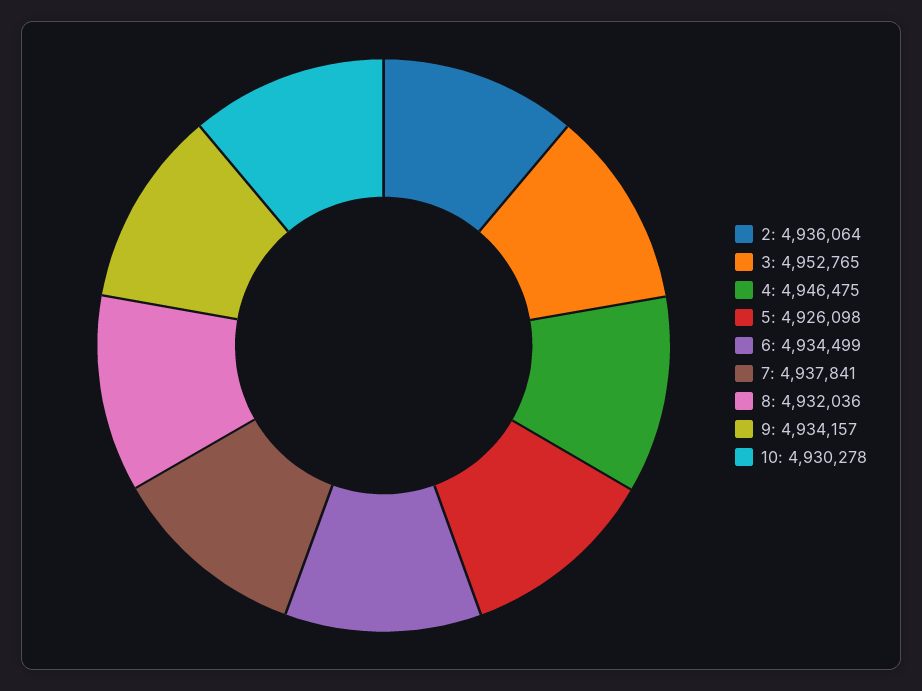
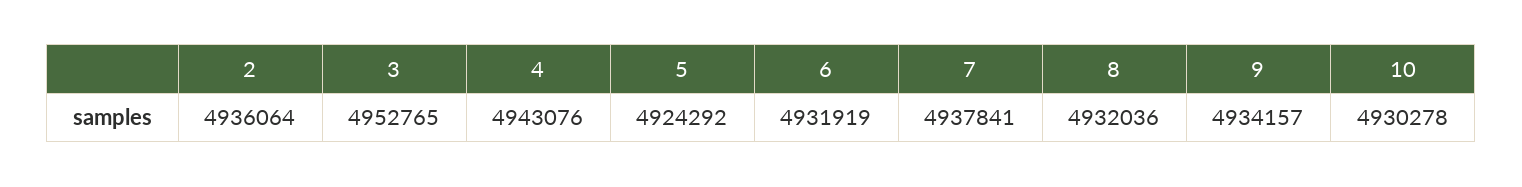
  {
    "2": 4936064,
    "3": 4952765,
-   "4": 4946475,
+   "4": 4943076,
-   "5": 4926098,
+   "5": 4924292,
-   "6": 4934499,
+   "6": 4931919,
    "7": 4937841,
    "8": 4932036,
    "9": 4934157,
    "10": 4930278
  }

